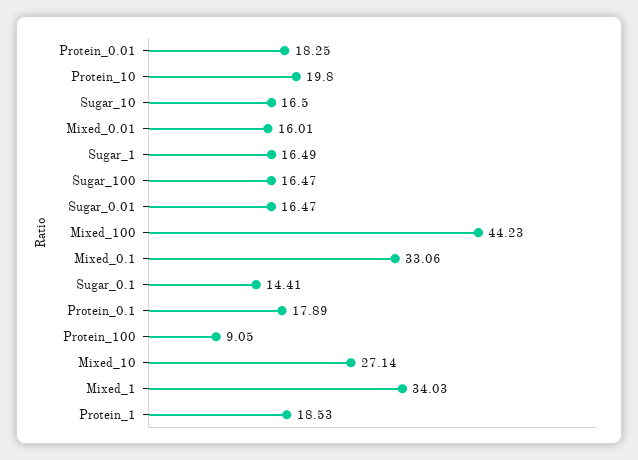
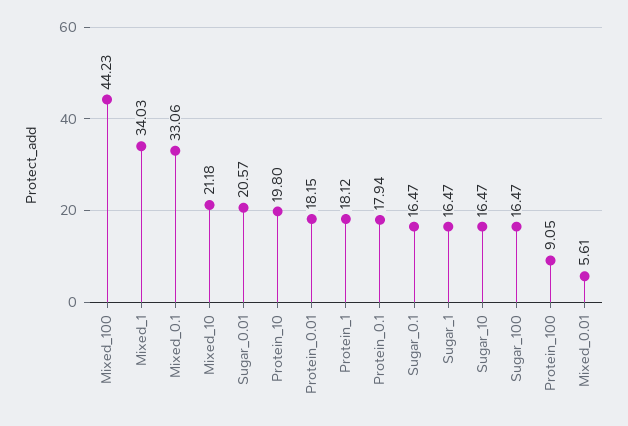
  {
-   "Protein_0.01": 18.25,
+   "Protein_0.01": 18.15,
    "Protein_10": 19.8,
-   "Sugar_10": 16.5,
+   "Sugar_10": 16.47,
-   "Mixed_0.01": 16.01,
+   "Mixed_0.01": 5.61,
-   "Sugar_1": 16.49,
+   "Sugar_1": 16.47,
    "Sugar_100": 16.47,
-   "Sugar_0.01": 16.47,
+   "Sugar_0.01": 20.57,
    "Mixed_100": 44.23,
    "Mixed_0.1": 33.06,
-   "Sugar_0.1": 14.41,
+   "Sugar_0.1": 16.47,
-   "Protein_0.1": 17.89,
+   "Protein_0.1": 17.94,
    "Protein_100": 9.05,
-   "Mixed_10": 27.14,
+   "Mixed_10": 21.18,
    "Mixed_1": 34.03,
-   "Protein_1": 18.53
+   "Protein_1": 18.12
  }

